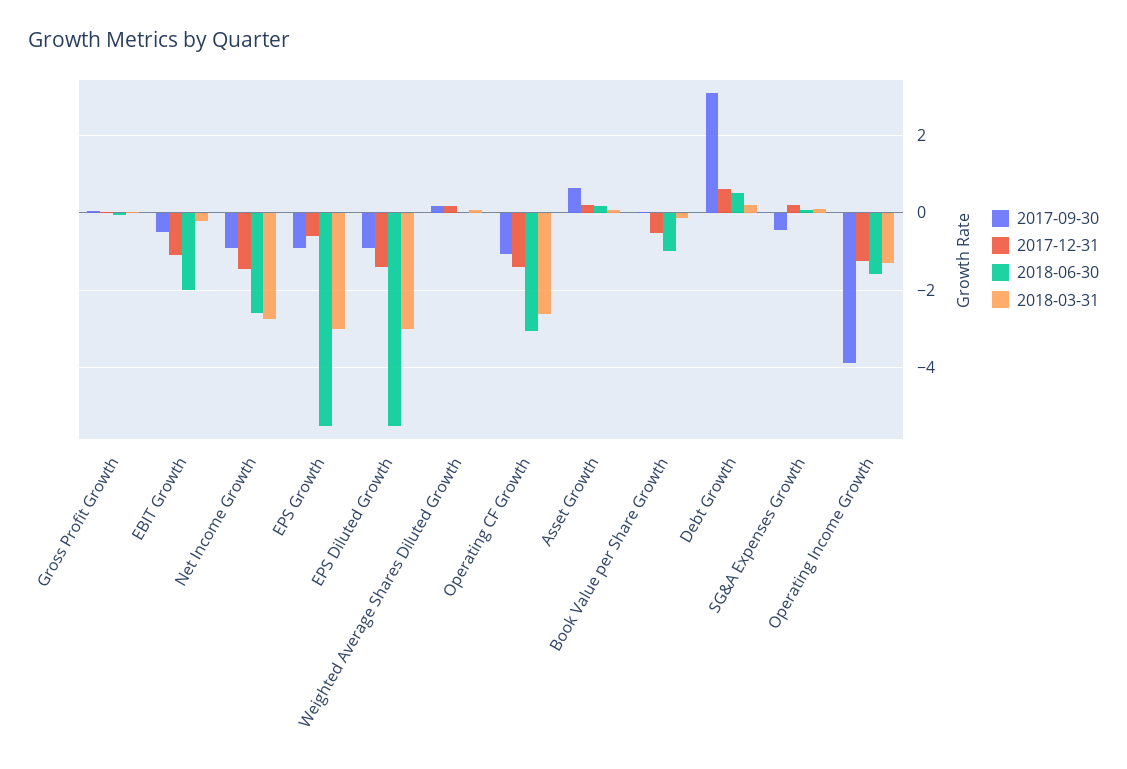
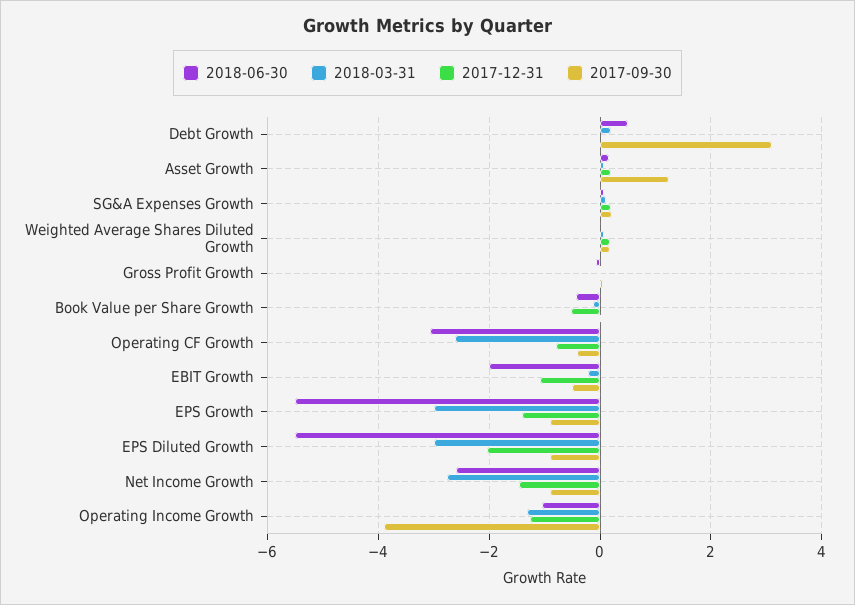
  {
    "2017-09-30": {
      "Gross Profit Growth": 0,
      "EBIT Growth": -0.6,
      "Net Income Growth": -1,
      "EPS Growth": -1,
      "EPS Diluted Growth": -1,
      "Weighted Average Shares Diluted Growth": 0.2,
-     "Operating CF Growth": -1,
+     "Operating CF Growth": -0.4,
-     "Asset Growth": 0.6,
+     "Asset Growth": 1.2,
      "Book Value per Share Growth": 0,
      "Debt Growth": 3,
-     "SG&A Expenses Growth": -0.4,
+     "SG&A Expenses Growth": 0.2,
      "Operating Income Growth": -3.8
    },
    "2017-12-31": {
      "Gross Profit Growth": 0,
      "EBIT Growth": -1,
      "Net Income Growth": -1.4,
-     "EPS Growth": -0.6,
+     "EPS Growth": -1.4,
-     "EPS Diluted Growth": -1.4,
+     "EPS Diluted Growth": -2,
      "Weighted Average Shares Diluted Growth": 0.2,
-     "Operating CF Growth": -1.4,
+     "Operating CF Growth": -0.8,
      "Asset Growth": 0.2,
      "Book Value per Share Growth": -0.6,
-     "Debt Growth": 0.6,
+     "Debt Growth": 0,
      "SG&A Expenses Growth": 0.2,
      "Operating Income Growth": -1.2
    },
    "2018-06-30": {
      "Gross Profit Growth": 0,
      "EBIT Growth": -2,
      "Net Income Growth": -2.6,
      "EPS Growth": -5.6,
      "EPS Diluted Growth": -5.6,
      "Weighted Average Shares Diluted Growth": 0,
      "Operating CF Growth": -3,
      "Asset Growth": 0.2,
-     "Book Value per Share Growth": -1,
+     "Book Value per Share Growth": -0.4,
      "Debt Growth": 0.6,
      "SG&A Expenses Growth": 0,
-     "Operating Income Growth": -1.6
+     "Operating Income Growth": -1
    },
    "2018-03-31": {
      "Gross Profit Growth": 0,
      "EBIT Growth": -0.2,
      "Net Income Growth": -2.8,
      "EPS Growth": -3,
      "EPS Diluted Growth": -3,
      "Weighted Average Shares Diluted Growth": 0,
      "Operating CF Growth": -2.6,
      "Asset Growth": 0,
      "Book Value per Share Growth": -0.2,
      "Debt Growth": 0.2,
      "SG&A Expenses Growth": 0.2,
      "Operating Income Growth": -1.4
    }
  }

